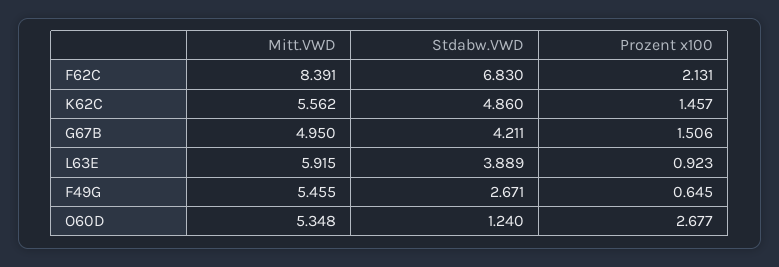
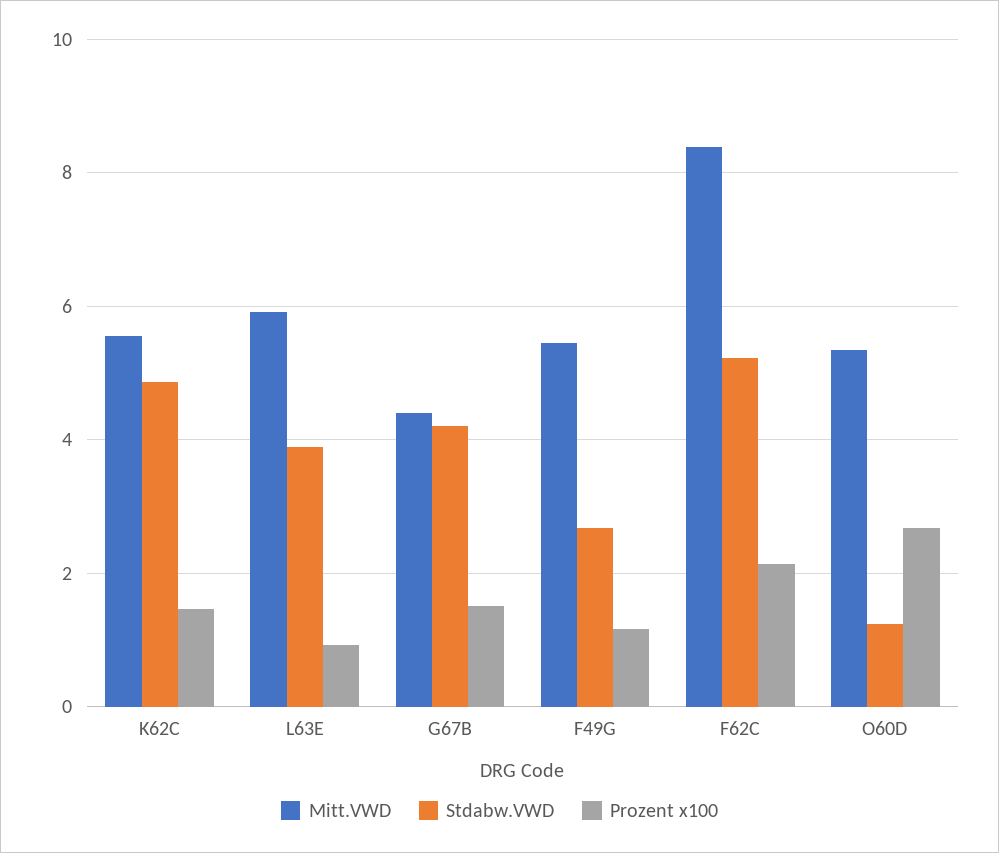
  {
    "Mitt.VWD": {
      "F62C": 8.391,
      "K62C": 5.562,
-     "G67B": 4.95,
+     "G67B": 4.4,
      "L63E": 5.915,
      "F49G": 5.455,
      "O60D": 5.348
    },
    "Stdabw.VWD": {
-     "F62C": 6.83,
+     "F62C": 5.2,
      "K62C": 4.86,
      "G67B": 4.211,
      "L63E": 3.889,
      "F49G": 2.671,
      "O60D": 1.24
    },
    "Prozent x100": {
      "F62C": 2.131,
      "K62C": 1.457,
      "G67B": 1.506,
      "L63E": 0.923,
-     "F49G": 0.645,
+     "F49G": 1.2,
      "O60D": 2.677
    }
  }

